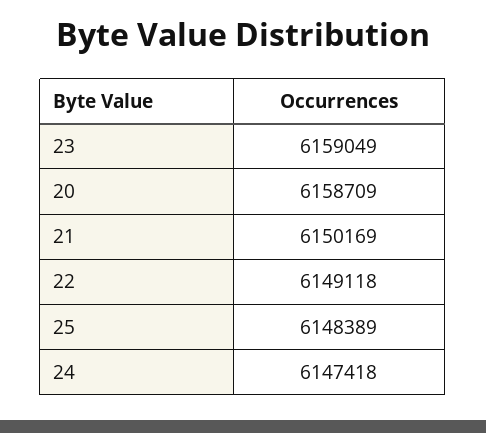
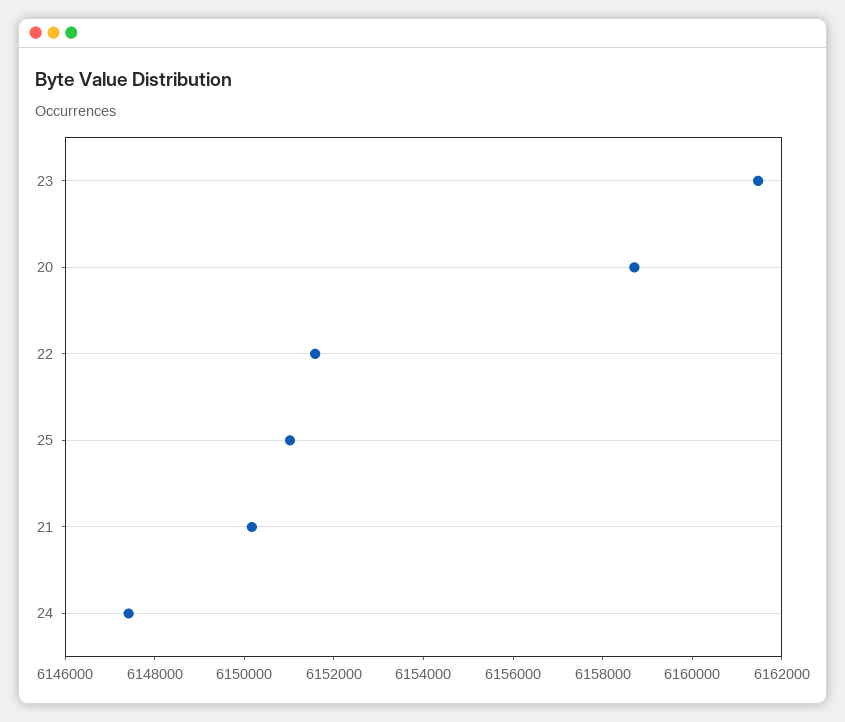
  {
-   "23": 6159049,
+   "23": 6161500,
    "20": 6158709,
    "21": 6150169,
-   "22": 6149118,
+   "22": 6151500,
-   "25": 6148389,
+   "25": 6151000,
    "24": 6147418
  }

